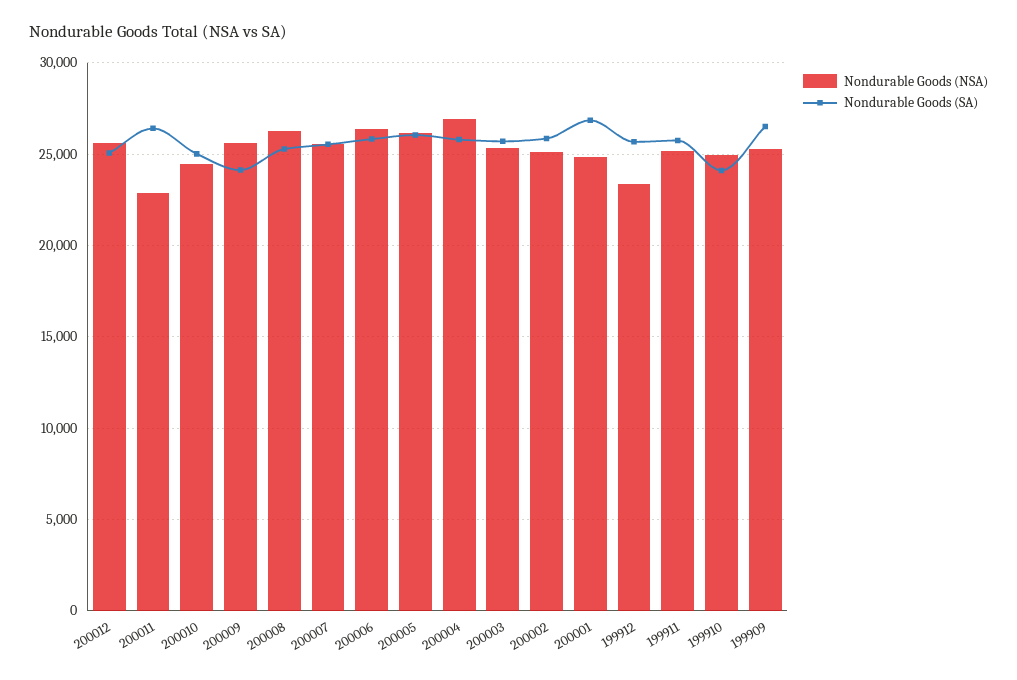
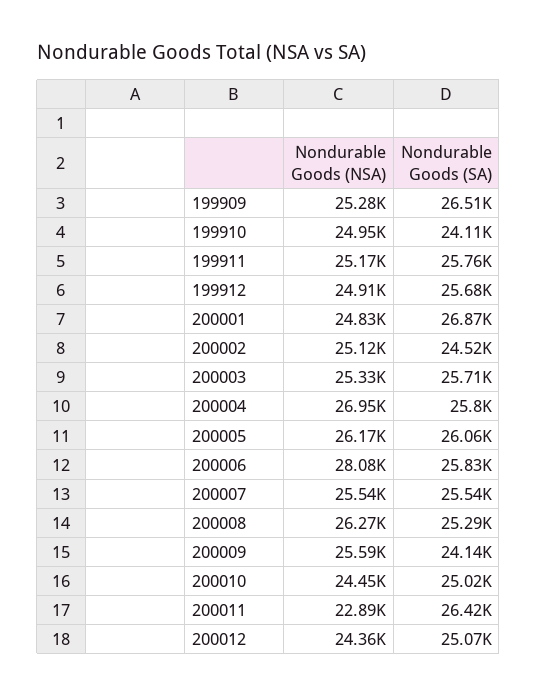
  {
    "Nondurable Goods (NSA)": {
-     "200012": 25500,
+     "200012": 24360,
      "200011": 22890,
      "200010": 24450,
      "200009": 25590,
      "200008": 26270,
      "200007": 25540,
-     "200006": 26500,
+     "200006": 28080,
      "200005": 26170,
      "200004": 26950,
      "200003": 25330,
      "200002": 25120,
      "200001": 24830,
-     "199912": 23500,
+     "199912": 24910,
      "199911": 25170,
      "199910": 24950,
      "199909": 25280
    },
    "Nondurable Goods (SA)": {
      "200012": 25070,
      "200011": 26420,
      "200010": 25020,
      "200009": 24140,
      "200008": 25290,
      "200007": 25540,
      "200006": 25830,
      "200005": 26060,
      "200004": 25800,
      "200003": 25710,
-     "200002": 26000,
+     "200002": 24520,
      "200001": 26870,
      "199912": 25680,
      "199911": 25760,
      "199910": 24110,
      "199909": 26510
    }
  }

